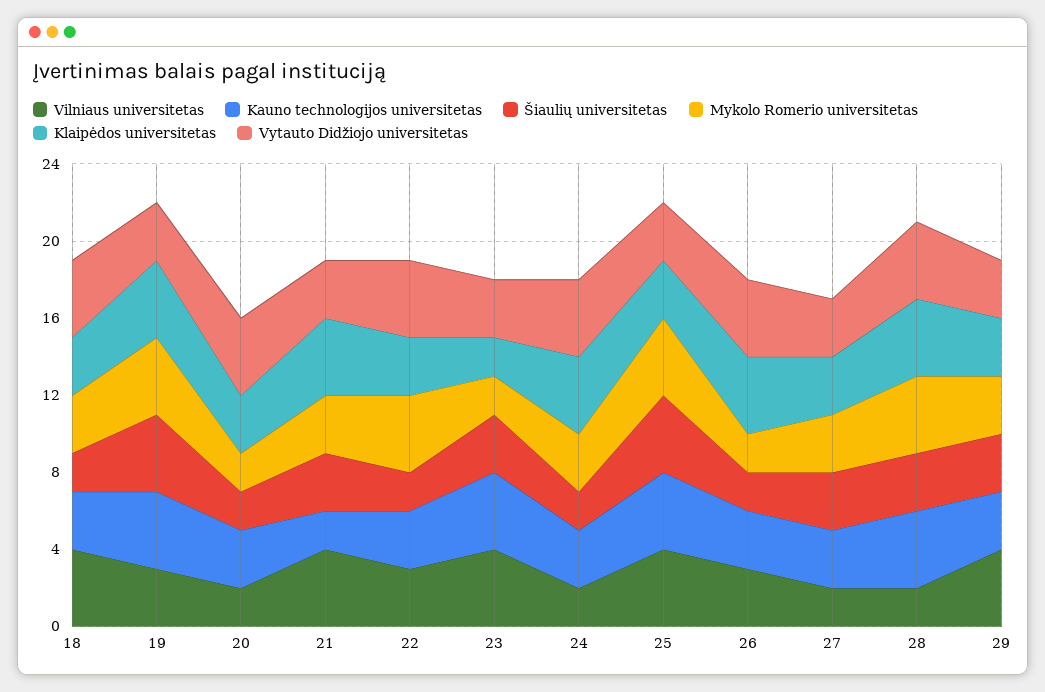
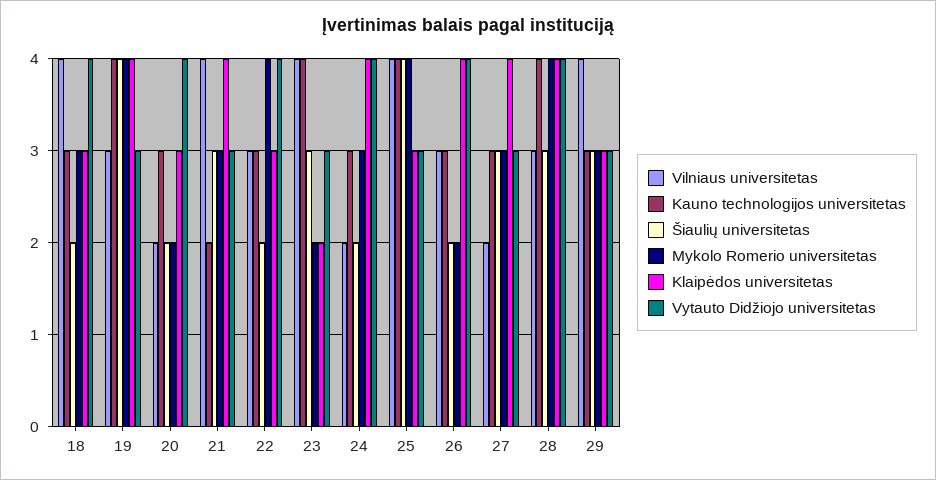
  {
    "Vilniaus universitetas": {
      "18": 4,
      "19": 3,
      "20": 2,
      "21": 4,
      "22": 3,
      "23": 4,
      "24": 2,
      "25": 4,
      "26": 3,
      "27": 2,
-     "28": 2,
+     "28": 3,
      "29": 4
    },
    "Kauno technologijos universitetas": {
      "18": 3,
      "19": 4,
      "20": 3,
      "21": 2,
      "22": 3,
      "23": 4,
      "24": 3,
      "25": 4,
      "26": 3,
      "27": 3,
      "28": 4,
      "29": 3
    },
    "Šiaulių universitetas": {
      "18": 2,
      "19": 4,
      "20": 2,
      "21": 3,
      "22": 2,
      "23": 3,
      "24": 2,
      "25": 4,
      "26": 2,
      "27": 3,
      "28": 3,
      "29": 3
    },
    "Mykolo Romerio universitetas": {
      "18": 3,
      "19": 4,
      "20": 2,
      "21": 3,
      "22": 4,
      "23": 2,
      "24": 3,
      "25": 4,
      "26": 2,
      "27": 3,
      "28": 4,
      "29": 3
    },
    "Klaipėdos universitetas": {
      "18": 3,
      "19": 4,
      "20": 3,
      "21": 4,
      "22": 3,
      "23": 2,
      "24": 4,
      "25": 3,
      "26": 4,
-     "27": 3,
+     "27": 4,
      "28": 4,
      "29": 3
    },
    "Vytauto Didžiojo universitetas": {
      "18": 4,
      "19": 3,
      "20": 4,
      "21": 3,
      "22": 4,
      "23": 3,
      "24": 4,
      "25": 3,
      "26": 4,
      "27": 3,
      "28": 4,
      "29": 3
    }
  }

